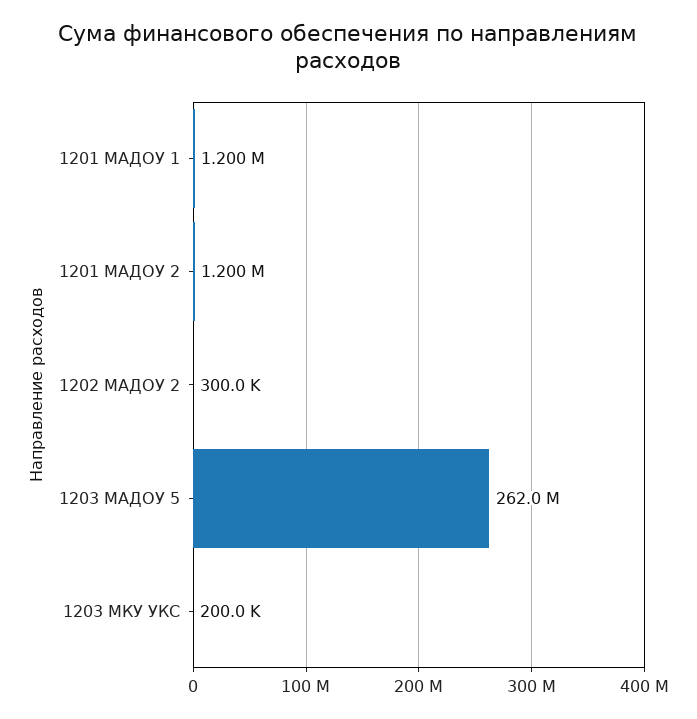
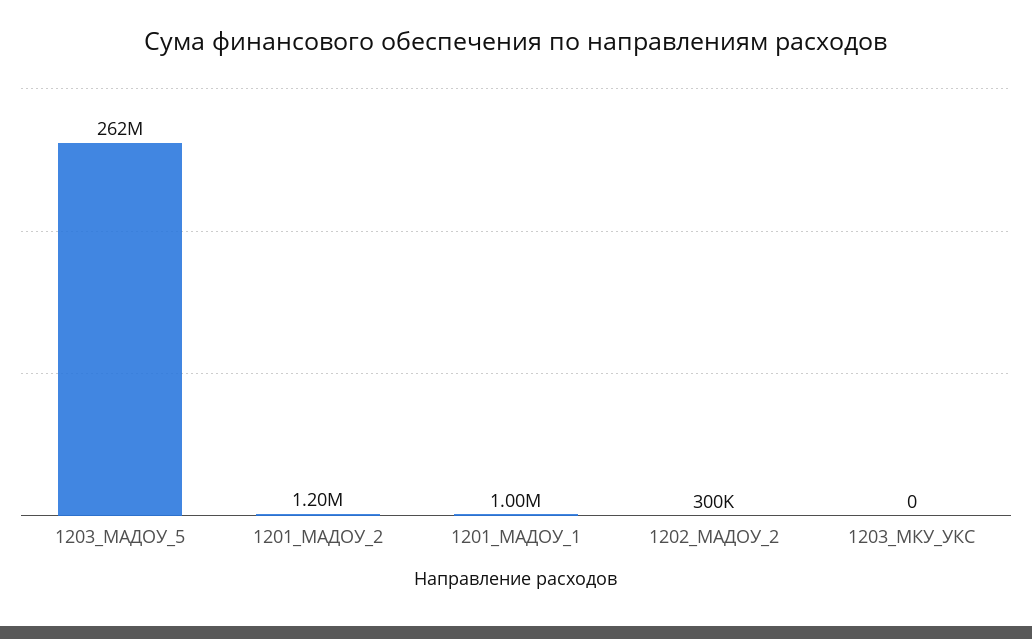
  {
-   "1201 МАДОУ 1": 1200000,
+   "1201 МАДОУ 1": 1000000,
    "1201 МАДОУ 2": 1200000,
    "1202 МАДОУ 2": 300000,
    "1203 МАДОУ 5": 262000000,
-   "1203 МКУ УКС": 200000
+   "1203 МКУ УКС": 0
  }

